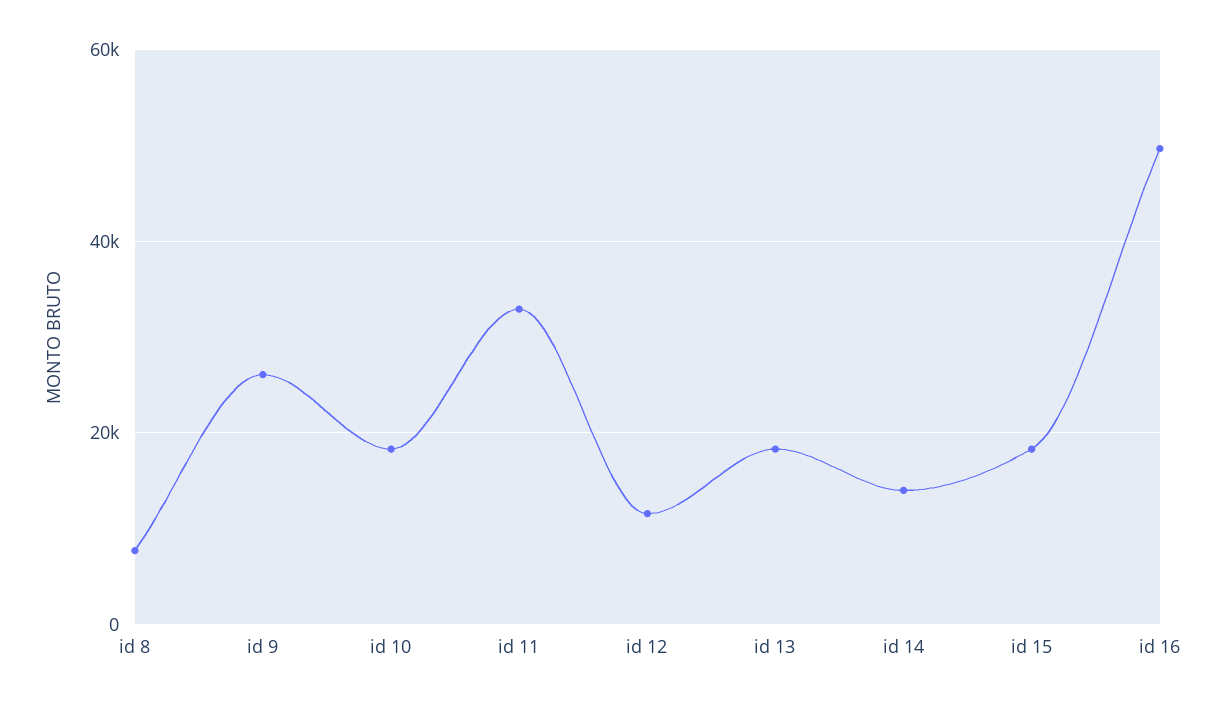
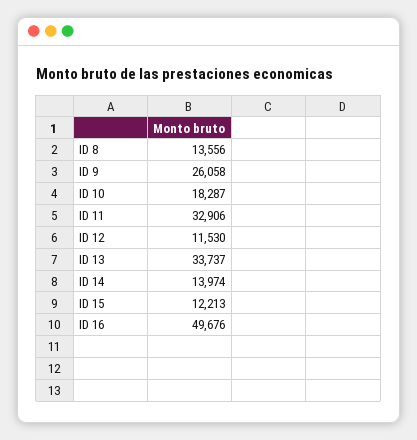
  {
-   "id 8": 8000,
+   "id 8": 13556,
    "id 9": 26058,
    "id 10": 18287,
    "id 11": 32906,
    "id 12": 11530,
-   "id 13": 18000,
+   "id 13": 33737,
    "id 14": 13974,
-   "id 15": 18000,
+   "id 15": 12213,
    "id 16": 49676
  }

